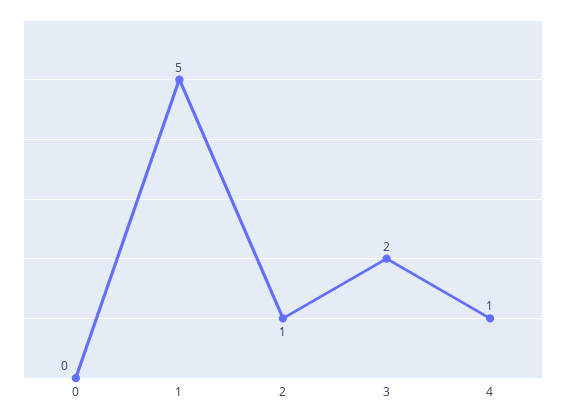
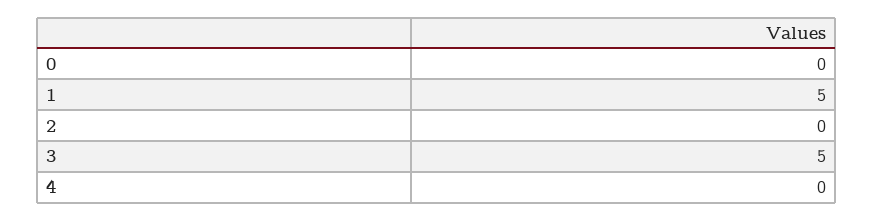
  {
    "0": 0,
    "1": 5,
-   "2": 1,
+   "2": 0,
-   "3": 2,
+   "3": 5,
-   "4": 1
+   "4": 0
  }

